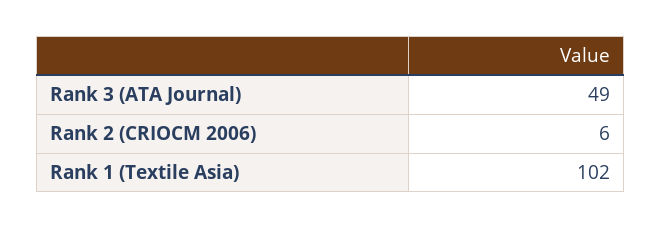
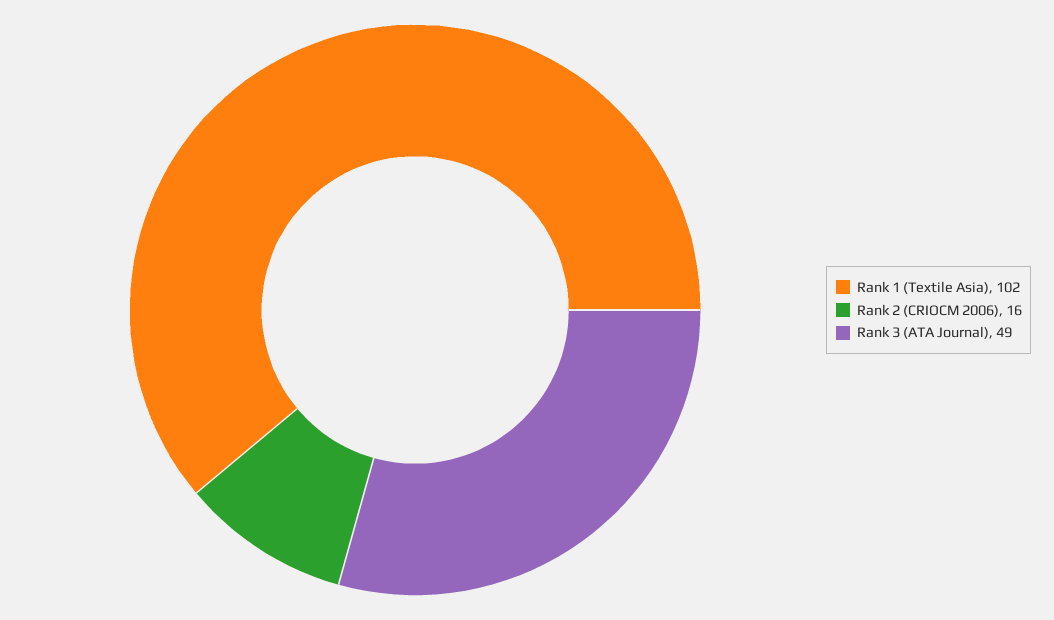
  {
    "Rank 3 (ATA Journal)": 49,
-   "Rank 2 (CRIOCM 2006)": 6,
+   "Rank 2 (CRIOCM 2006)": 16,
    "Rank 1 (Textile Asia)": 102
  }

